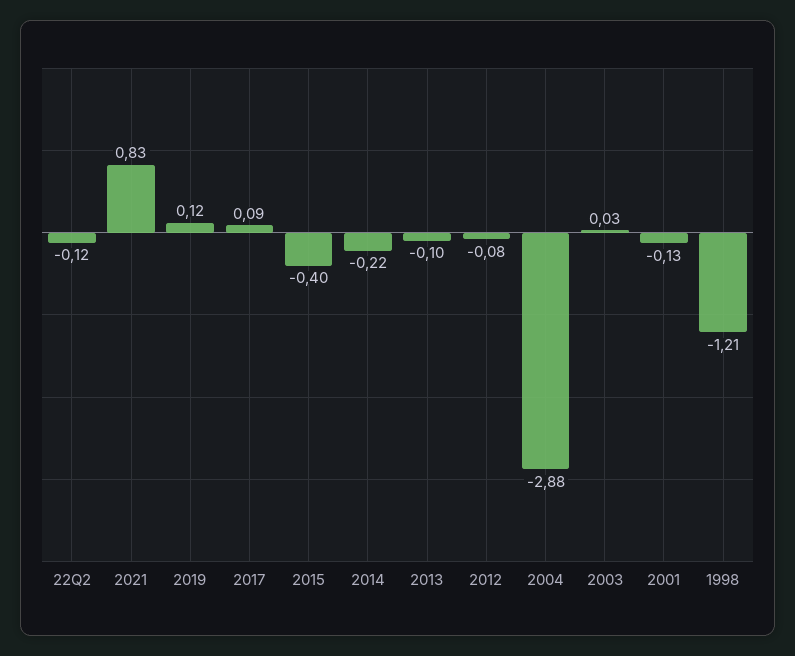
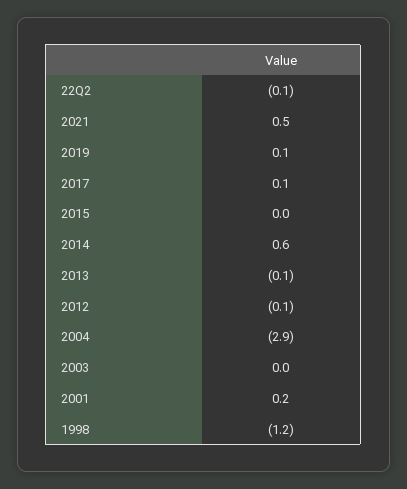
  {
    "22Q2": -0.12,
-   "2021": 0.83,
+   "2021": 0.5,
    "2019": 0.12,
    "2017": 0.09,
-   "2015": -0.4,
+   "2015": 0,
-   "2014": -0.22,
+   "2014": 0.6,
    "2013": -0.1,
    "2012": -0.08,
    "2004": -2.88,
    "2003": 0.03,
-   "2001": -0.13,
+   "2001": 0.2,
    "1998": -1.21
  }

